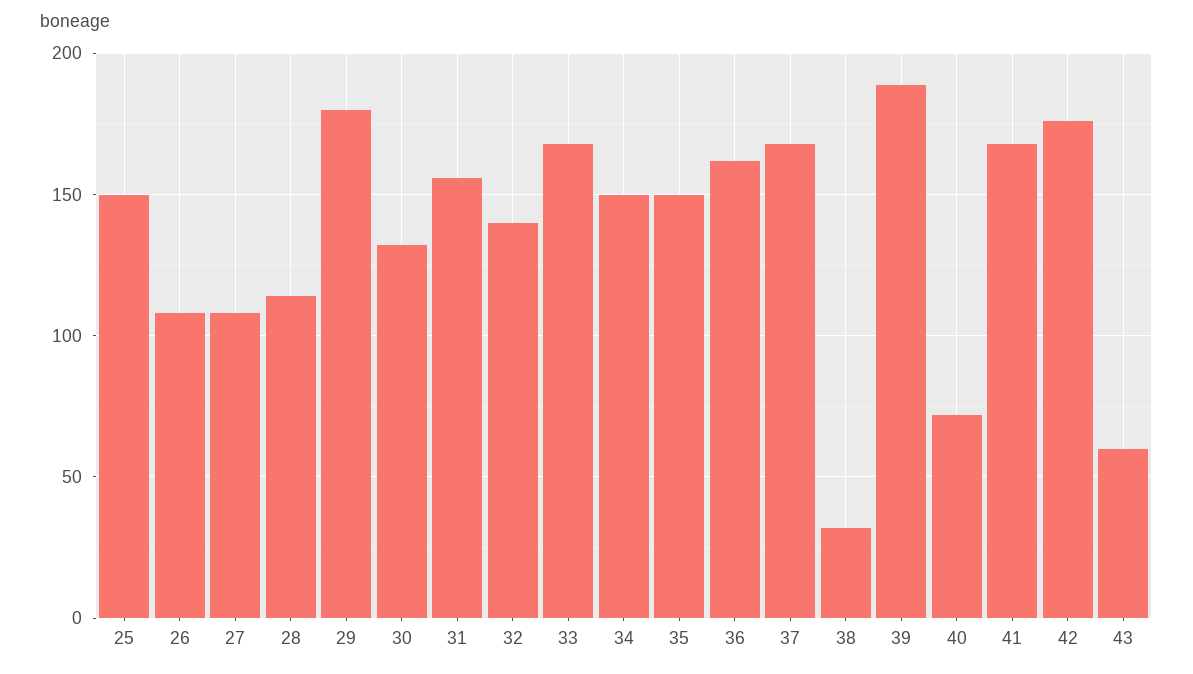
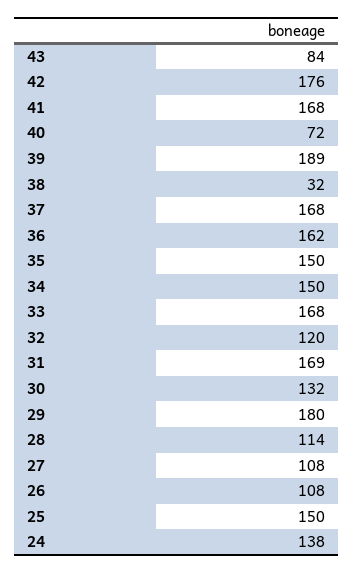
  {
    "25": 150,
    "26": 108,
    "27": 108,
    "28": 114,
    "29": 180,
    "30": 132,
-   "31": 155,
+   "31": 169,
-   "32": 140,
+   "32": 120,
    "33": 168,
    "34": 150,
    "35": 150,
    "36": 162,
    "37": 168,
    "38": 32,
    "39": 189,
    "40": 72,
    "41": 168,
    "42": 176,
-   "43": 60
+   "43": 84,
+   "24": 138
  }

